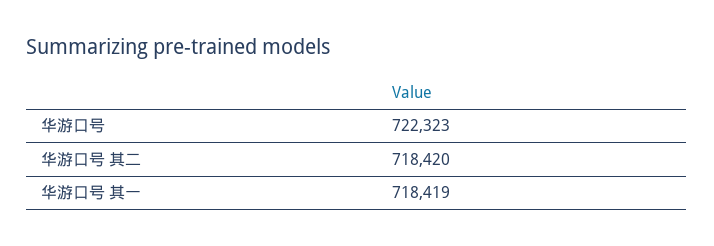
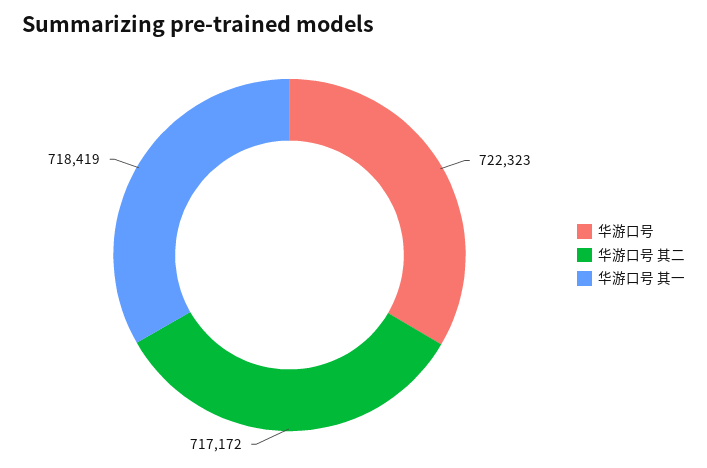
  {
    "华游口号": 722323,
-   "华游口号 其二": 718420,
+   "华游口号 其二": 717172,
    "华游口号 其一": 718419
  }

